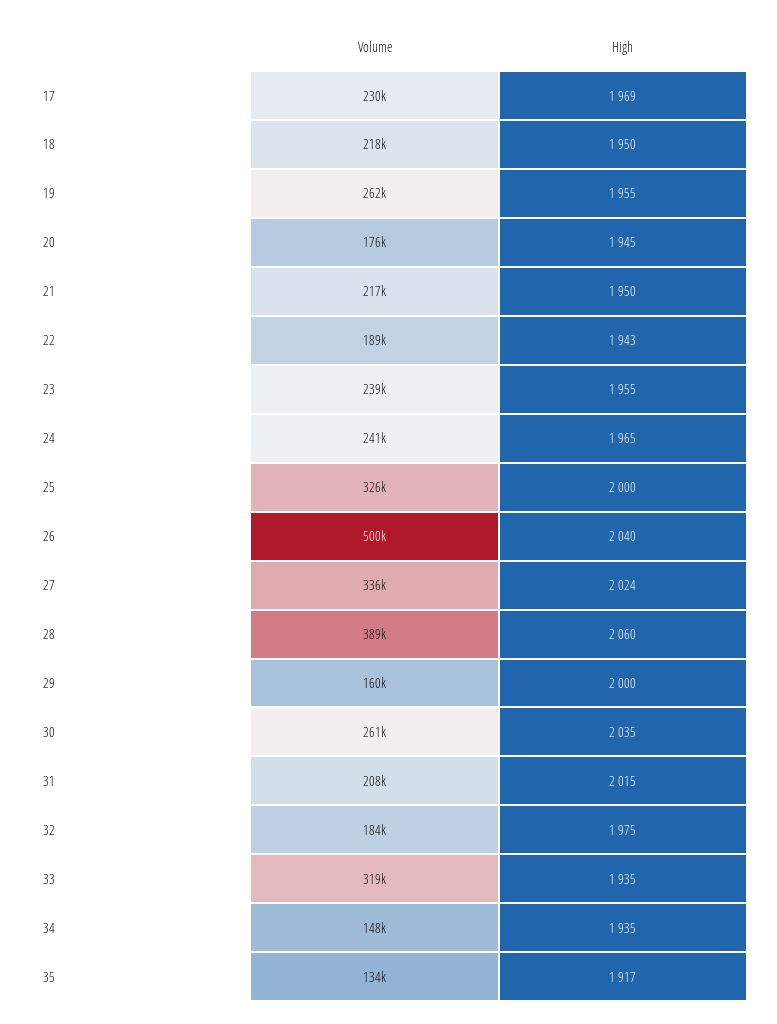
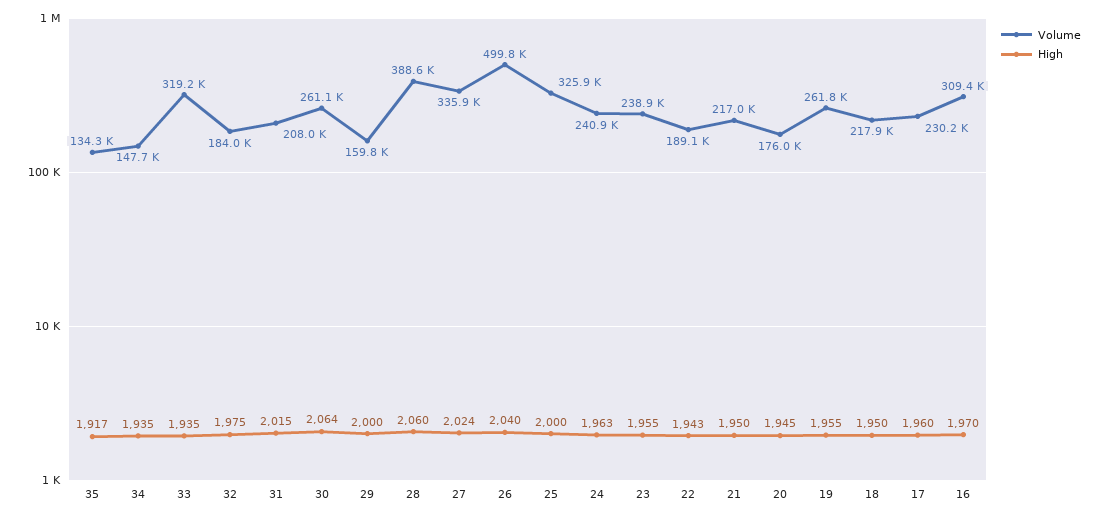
  {
    "Volume": {
      "17": 230200,
      "18": 217900,
      "19": 261800,
      "20": 176000,
      "21": 217000,
      "22": 189100,
      "23": 238900,
      "24": 240900,
      "25": 325900,
      "26": 499800,
      "27": 335900,
      "28": 388600,
      "29": 159800,
      "30": 261100,
      "31": 208000,
      "32": 184000,
      "33": 319200,
      "34": 147700,
-     "35": 134300
+     "35": 134300,
+     "16": 309400
    },
    "High": {
-     "17": 1969,
+     "17": 1960,
      "18": 1950,
      "19": 1955,
      "20": 1945,
      "21": 1950,
      "22": 1943,
      "23": 1955,
-     "24": 1965,
+     "24": 1963,
      "25": 2000,
      "26": 2040,
      "27": 2024,
      "28": 2060,
      "29": 2000,
-     "30": 2035,
+     "30": 2064,
      "31": 2015,
      "32": 1975,
      "33": 1935,
      "34": 1935,
-     "35": 1917
+     "35": 1917,
+     "16": 1970
    }
  }

